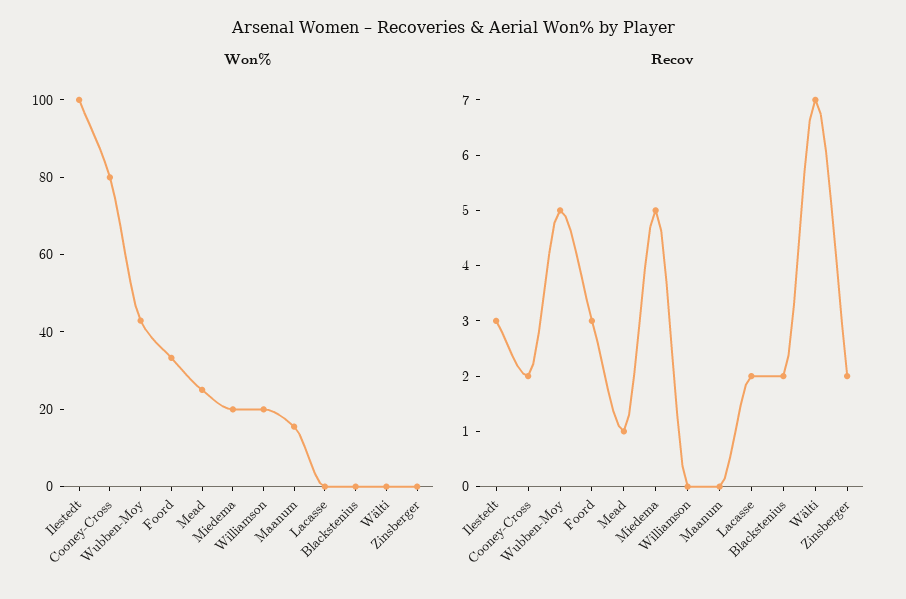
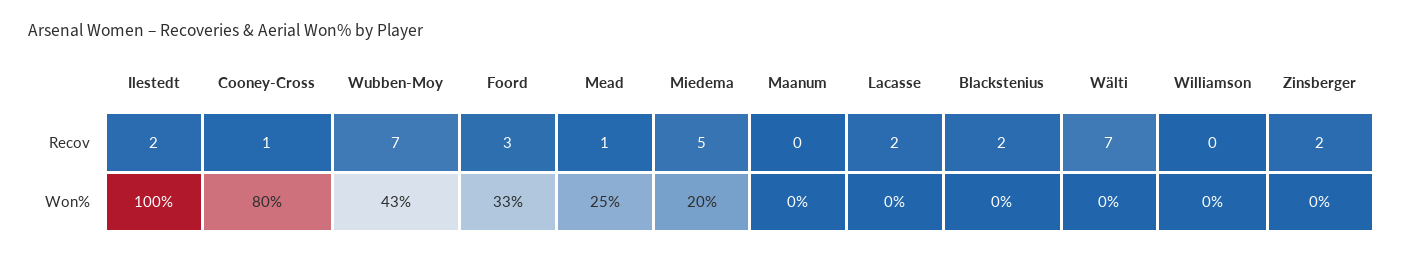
  {
    "Won%": {
      "Ilestedt": 100,
      "Cooney-Cross": 80,
      "Wubben-Moy": 43,
      "Foord": 33,
      "Mead": 25,
      "Miedema": 20,
-     "Williamson": 20,
+     "Williamson": 0,
-     "Maanum": 15,
+     "Maanum": 0,
      "Lacasse": 0,
      "Blackstenius": 0,
      "Wälti": 0,
      "Zinsberger": 0
    },
    "Recov": {
-     "Ilestedt": 3,
+     "Ilestedt": 2,
-     "Cooney-Cross": 2,
+     "Cooney-Cross": 1,
-     "Wubben-Moy": 5,
+     "Wubben-Moy": 7,
      "Foord": 3,
      "Mead": 1,
      "Miedema": 5,
      "Williamson": 0,
      "Maanum": 0,
      "Lacasse": 2,
      "Blackstenius": 2,
      "Wälti": 7,
      "Zinsberger": 2
    }
  }

